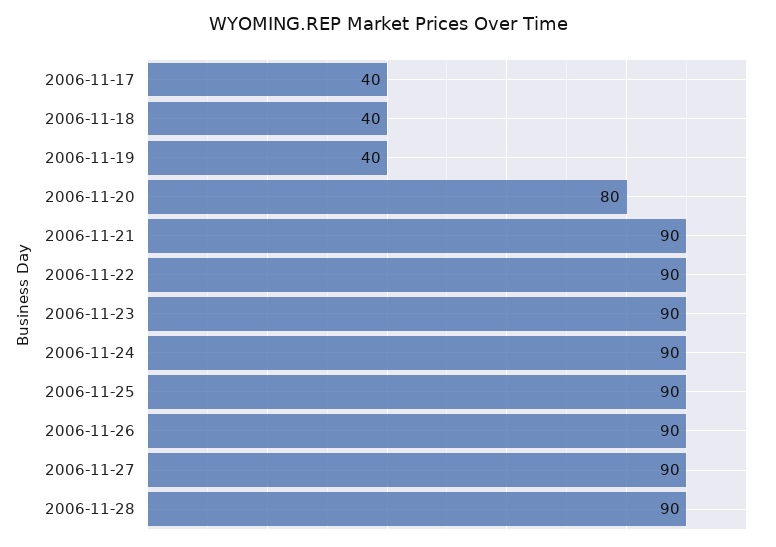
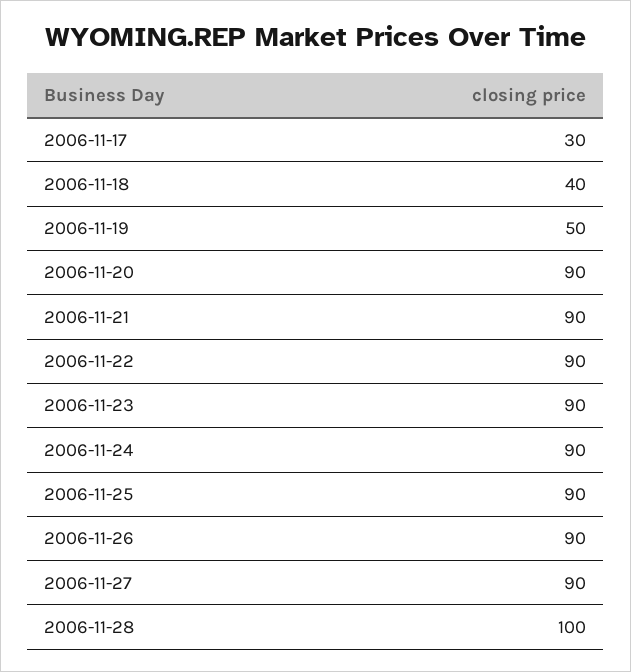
  {
-   "2006-11-17": 40,
+   "2006-11-17": 30,
    "2006-11-18": 40,
-   "2006-11-19": 40,
+   "2006-11-19": 50,
-   "2006-11-20": 80,
+   "2006-11-20": 90,
    "2006-11-21": 90,
    "2006-11-22": 90,
    "2006-11-23": 90,
    "2006-11-24": 90,
    "2006-11-25": 90,
    "2006-11-26": 90,
    "2006-11-27": 90,
-   "2006-11-28": 90
+   "2006-11-28": 100
  }

